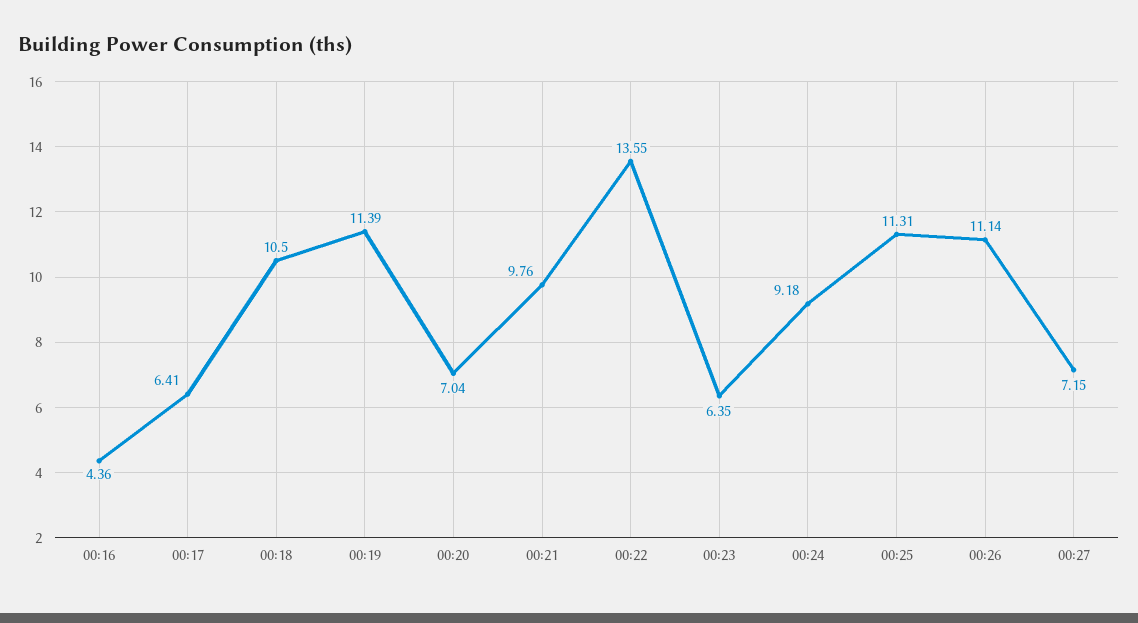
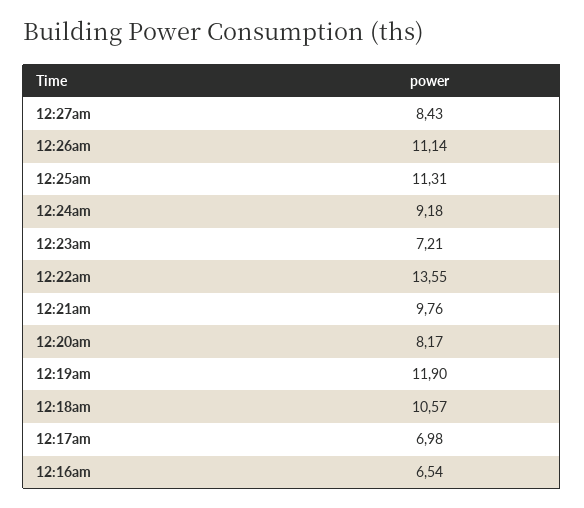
  {
-   "00:16": 4.36,
+   "00:16": 6.54,
-   "00:17": 6.41,
+   "00:17": 6.98,
-   "00:18": 10.5,
+   "00:18": 10.57,
-   "00:19": 11.39,
+   "00:19": 11.9,
-   "00:20": 7.04,
+   "00:20": 8.17,
    "00:21": 9.76,
    "00:22": 13.55,
-   "00:23": 6.35,
+   "00:23": 7.21,
    "00:24": 9.18,
    "00:25": 11.31,
    "00:26": 11.14,
-   "00:27": 7.15
+   "00:27": 8.43
  }

